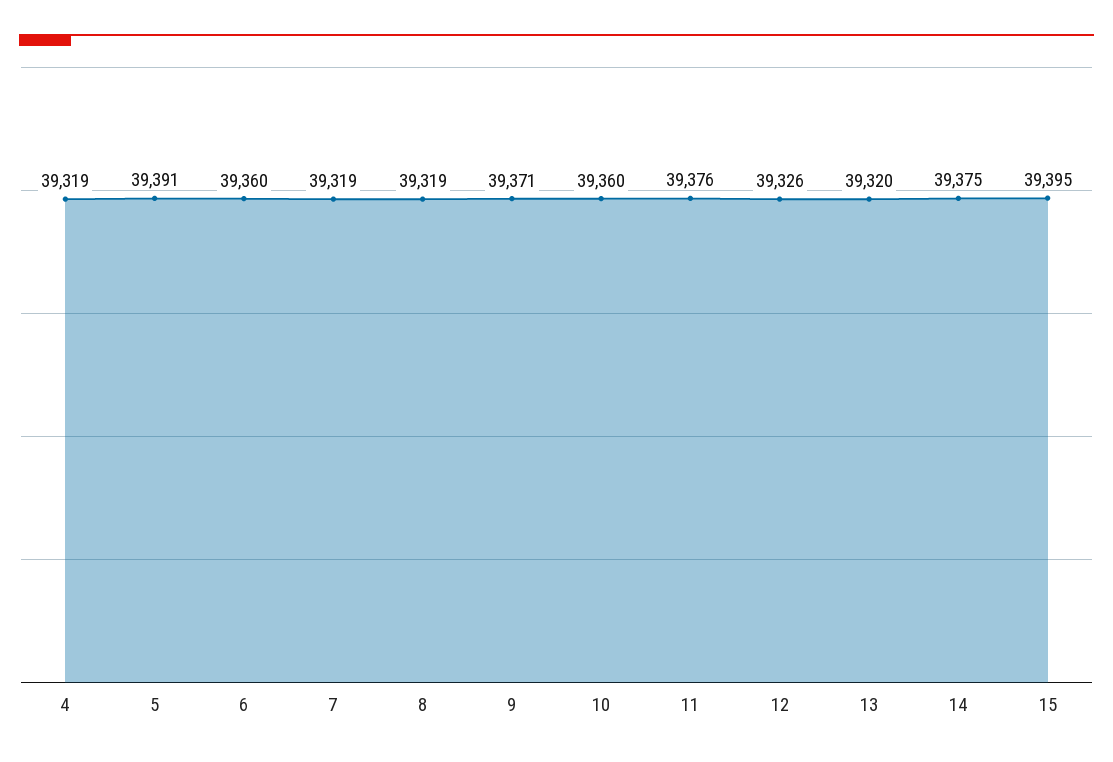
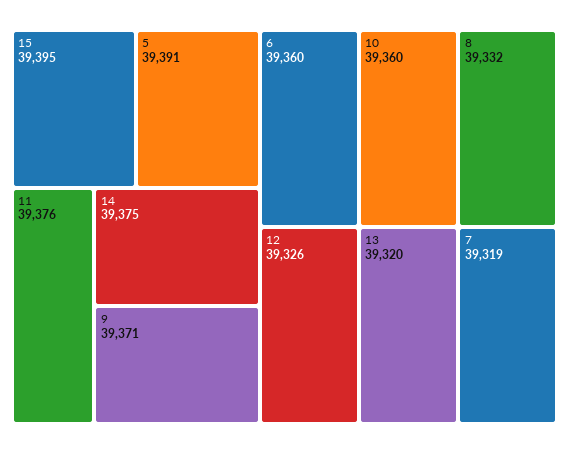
  {
-   "4": 39319,
    "5": 39391,
    "6": 39360,
    "7": 39319,
-   "8": 39319,
+   "8": 39332,
    "9": 39371,
    "10": 39360,
    "11": 39376,
    "12": 39326,
    "13": 39320,
    "14": 39375,
    "15": 39395
  }

